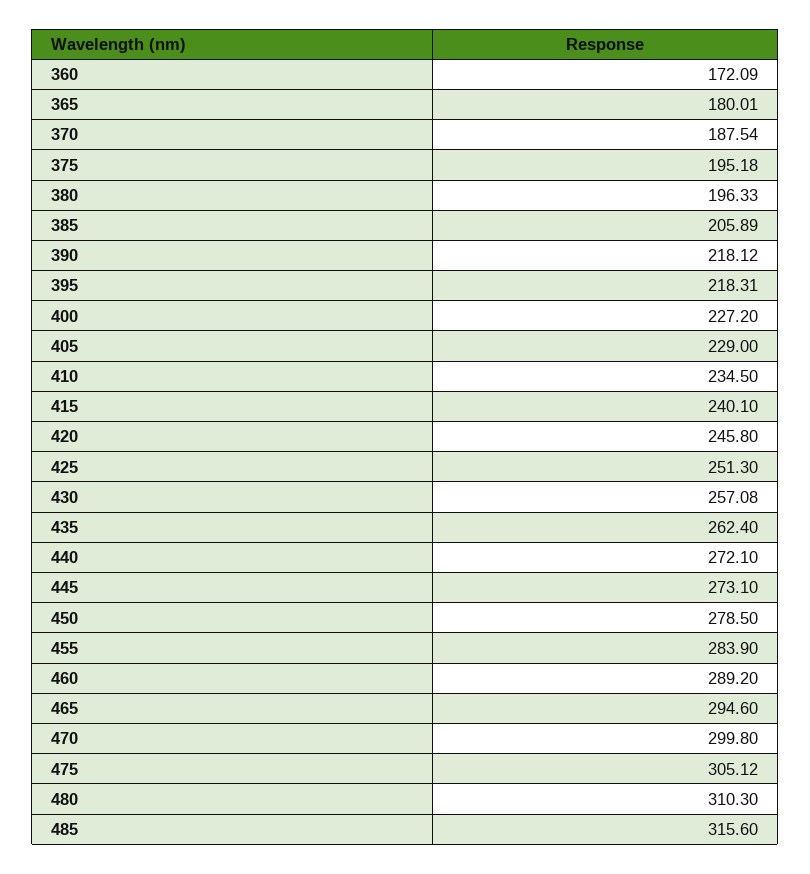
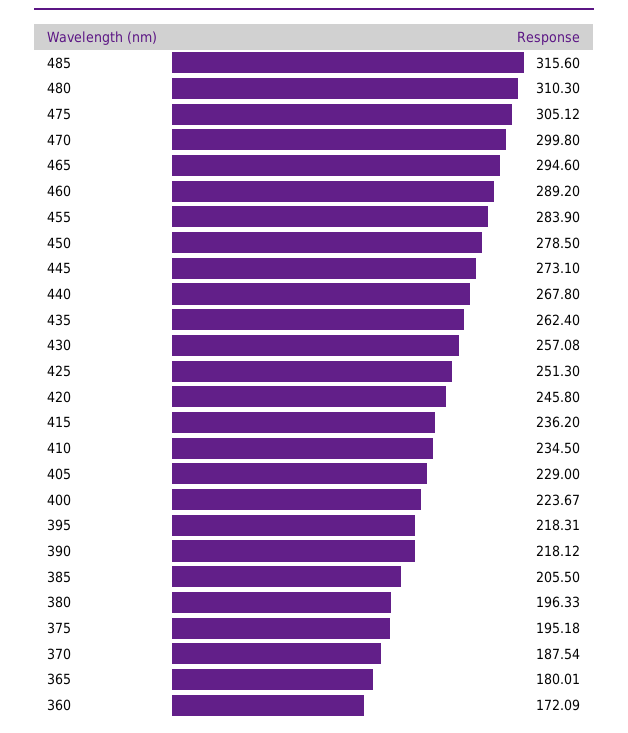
  {
    "360": 172.09,
    "365": 180.01,
    "370": 187.54,
    "375": 195.18,
    "380": 196.33,
-   "385": 205.89,
+   "385": 205.5,
    "390": 218.12,
    "395": 218.31,
-   "400": 227.2,
+   "400": 223.67,
    "405": 229,
    "410": 234.5,
-   "415": 240.1,
+   "415": 236.2,
    "420": 245.8,
    "425": 251.3,
    "430": 257.08,
    "435": 262.4,
-   "440": 272.1,
+   "440": 267.8,
    "445": 273.1,
    "450": 278.5,
    "455": 283.9,
    "460": 289.2,
    "465": 294.6,
    "470": 299.8,
    "475": 305.12,
    "480": 310.3,
    "485": 315.6
  }

